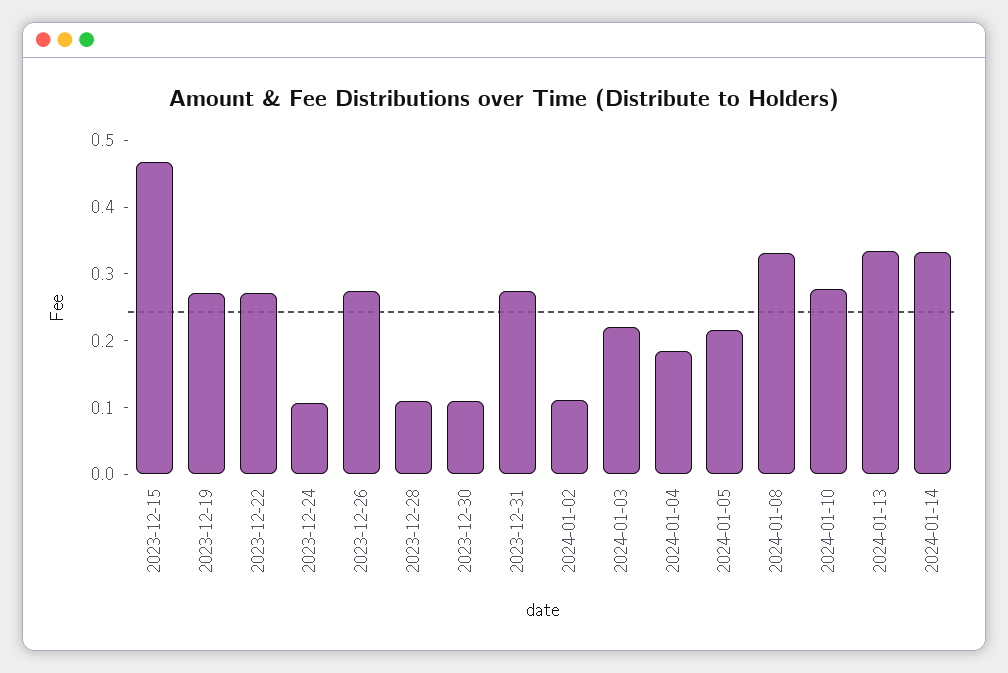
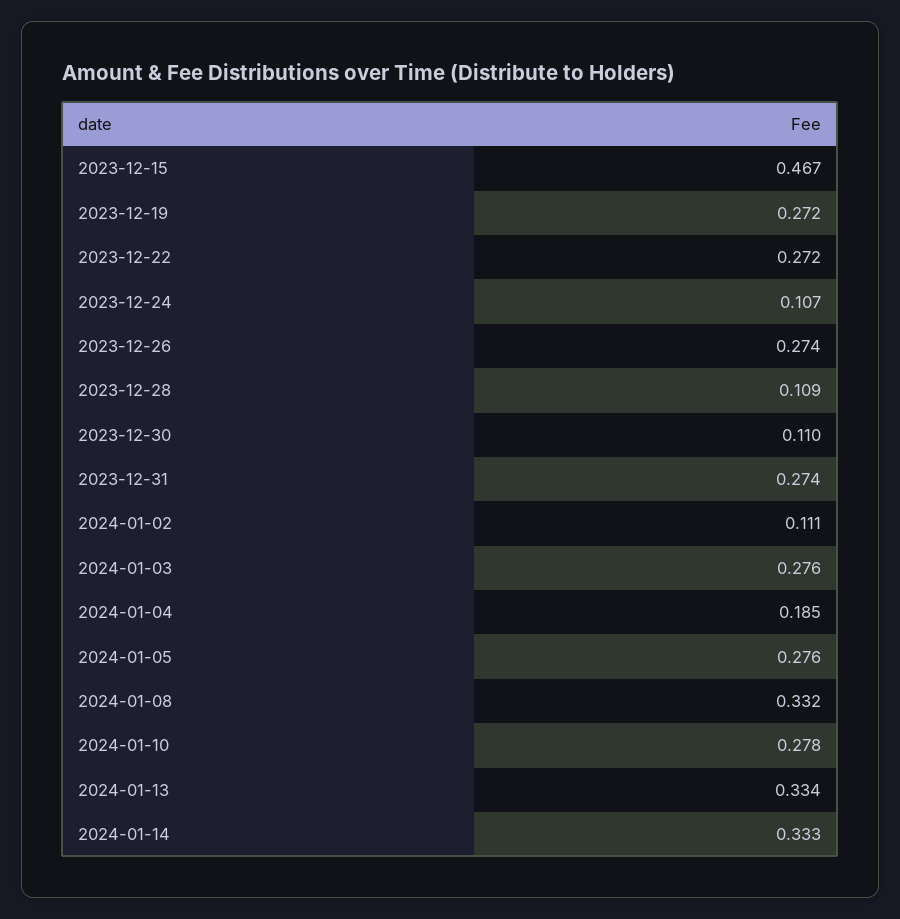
  {
    "2023-12-15": 0.467,
    "2023-12-19": 0.272,
    "2023-12-22": 0.272,
    "2023-12-24": 0.107,
    "2023-12-26": 0.274,
    "2023-12-28": 0.109,
    "2023-12-30": 0.11,
    "2023-12-31": 0.274,
    "2024-01-02": 0.111,
-   "2024-01-03": 0.22,
+   "2024-01-03": 0.276,
    "2024-01-04": 0.185,
-   "2024-01-05": 0.22,
+   "2024-01-05": 0.276,
    "2024-01-08": 0.332,
    "2024-01-10": 0.278,
    "2024-01-13": 0.334,
    "2024-01-14": 0.333
  }

